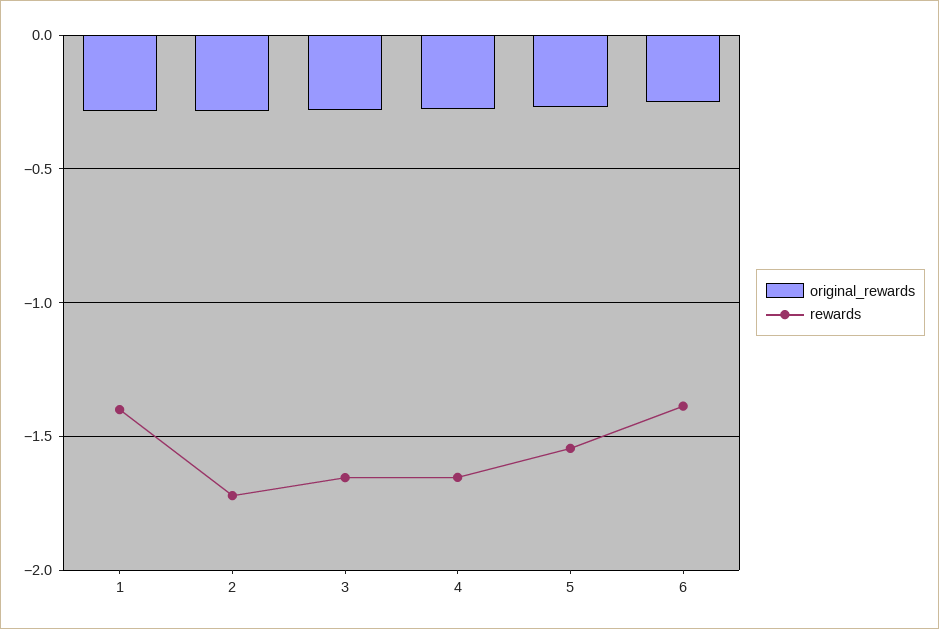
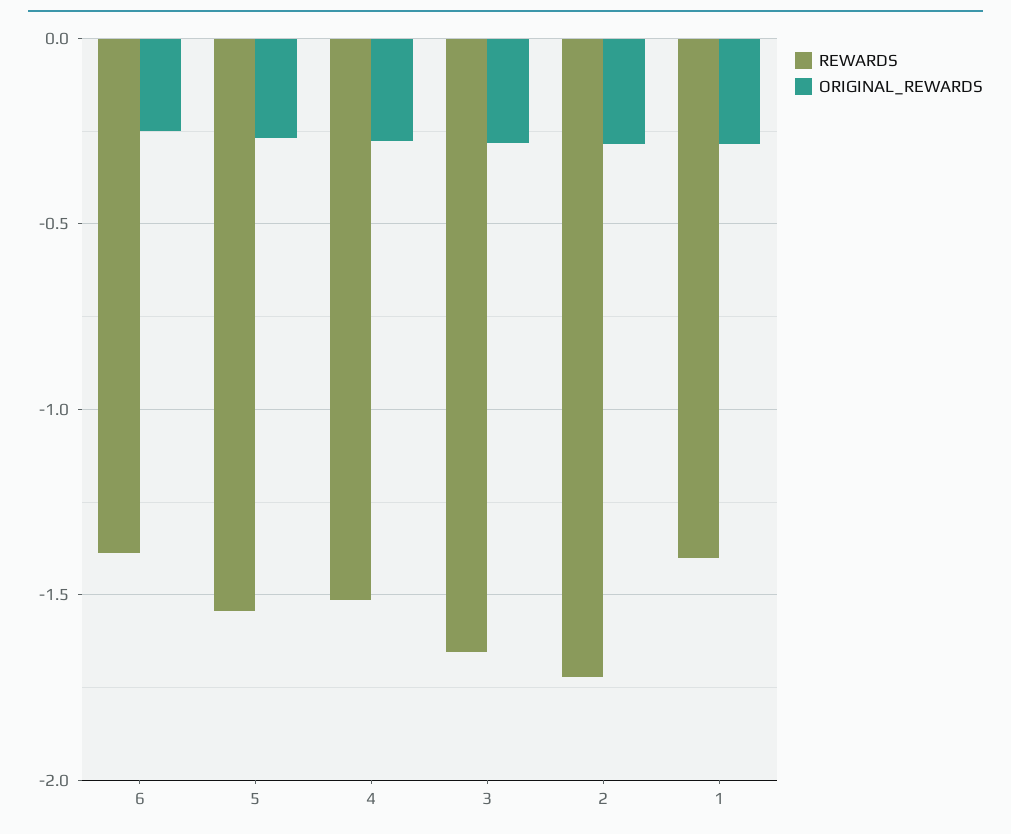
  {
    "original_rewards": {
      "1": -0.3,
      "2": -0.3,
      "3": -0.3,
      "4": -0.3,
      "5": -0.25,
      "6": -0.25
    },
    "rewards": {
      "1": -1.4,
      "2": -1.7,
      "3": -1.65,
-     "4": -1.65,
+     "4": -1.5,
      "5": -1.55,
      "6": -1.4
    }
  }

